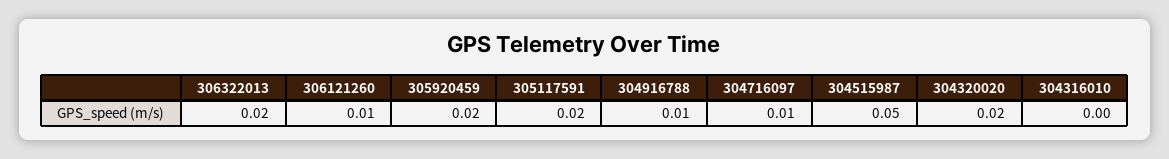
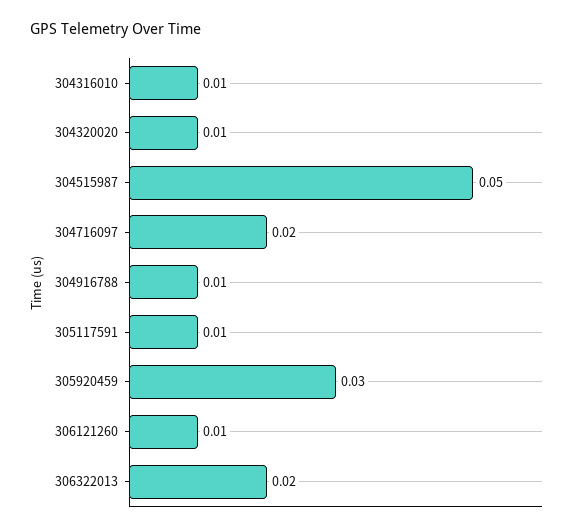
  {
    "306322013": 0.02,
    "306121260": 0.01,
-   "305920459": 0.02,
+   "305920459": 0.03,
-   "305117591": 0.02,
+   "305117591": 0.01,
    "304916788": 0.01,
-   "304716097": 0.01,
+   "304716097": 0.02,
    "304515987": 0.05,
-   "304320020": 0.02,
+   "304320020": 0.01,
-   "304316010": 0
+   "304316010": 0.01
  }

